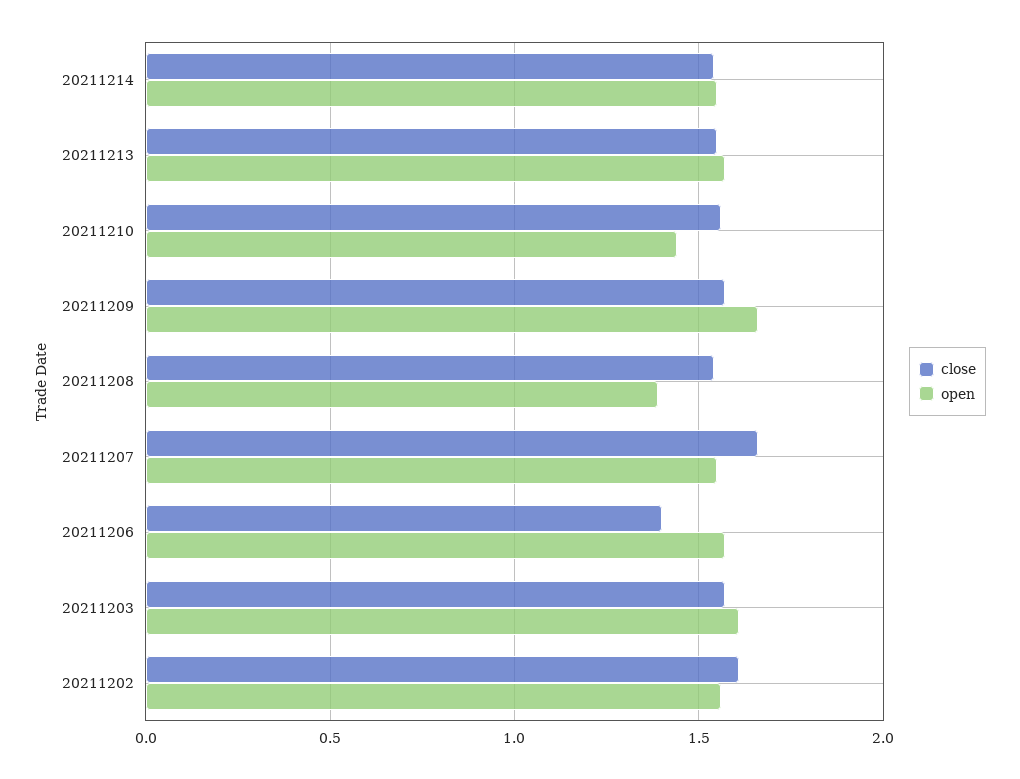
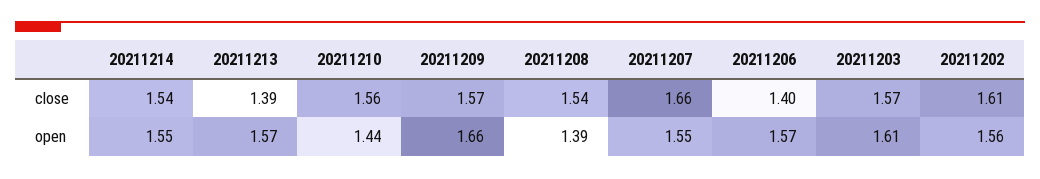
  {
    "close": {
      "20211214": 1.54,
-     "20211213": 1.55,
+     "20211213": 1.39,
      "20211210": 1.56,
      "20211209": 1.57,
      "20211208": 1.54,
      "20211207": 1.66,
      "20211206": 1.4,
      "20211203": 1.57,
      "20211202": 1.61
    },
    "open": {
      "20211214": 1.55,
      "20211213": 1.57,
      "20211210": 1.44,
      "20211209": 1.66,
      "20211208": 1.39,
      "20211207": 1.55,
      "20211206": 1.57,
      "20211203": 1.61,
      "20211202": 1.56
    }
  }

